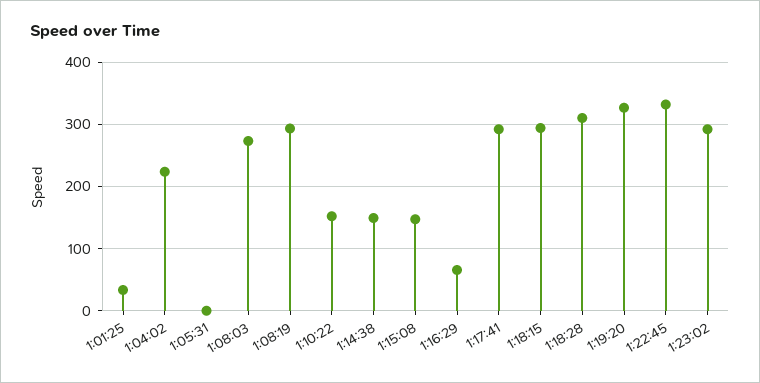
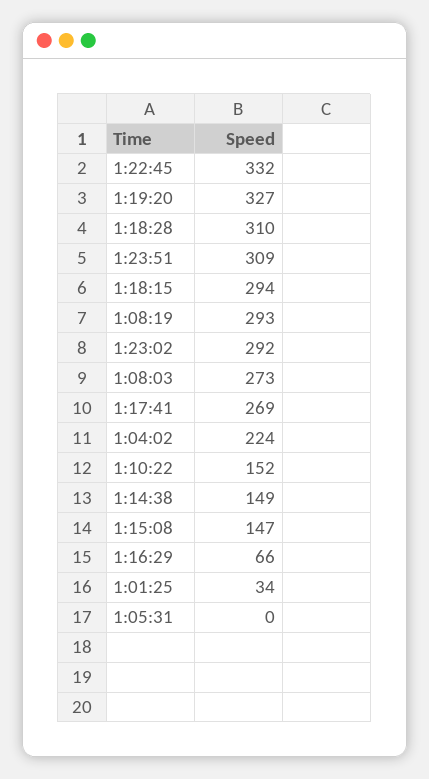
  {
    "1:01:25": 34,
    "1:04:02": 224,
    "1:05:31": 0,
    "1:08:03": 273,
    "1:08:19": 293,
    "1:10:22": 152,
    "1:14:38": 149,
    "1:15:08": 147,
    "1:16:29": 66,
-   "1:17:41": 290,
+   "1:17:41": 269,
    "1:18:15": 294,
    "1:18:28": 310,
    "1:19:20": 327,
    "1:22:45": 332,
-   "1:23:02": 292
+   "1:23:02": 292,
+   "1:23:51": 309
  }

